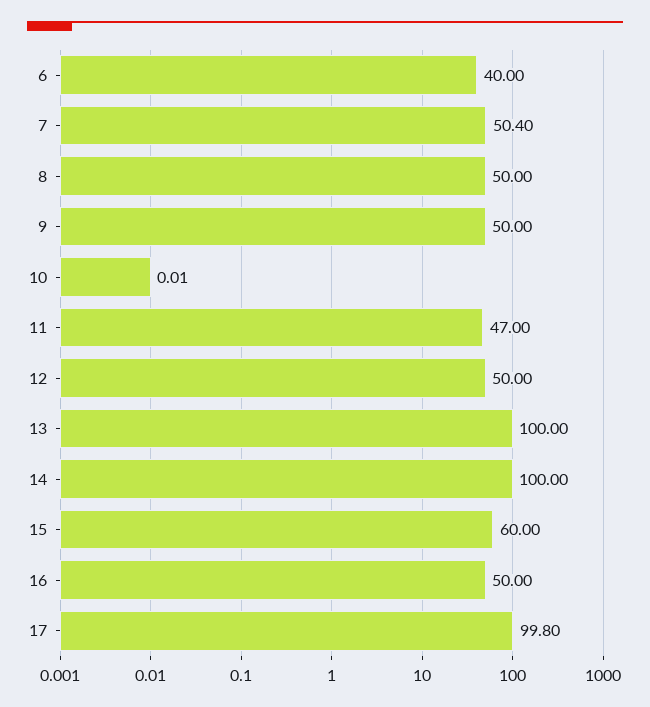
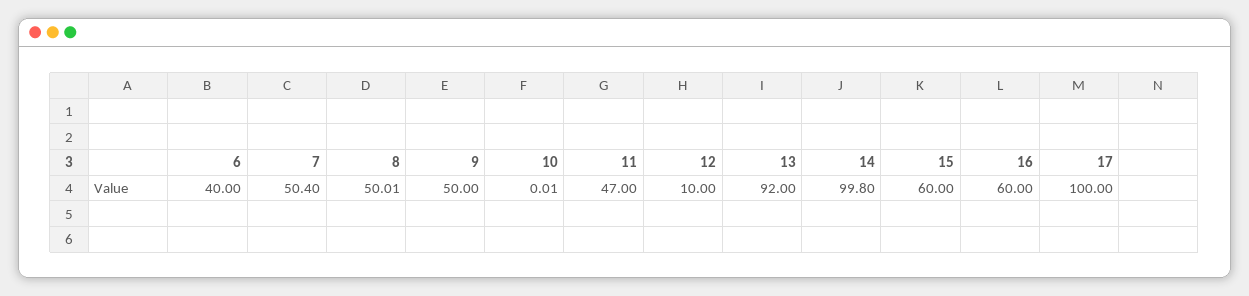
  {
    "6": 40,
    "7": 50.4,
-   "8": 50,
+   "8": 50.01,
    "9": 50,
    "10": 0.01,
    "11": 47,
-   "12": 50,
+   "12": 10,
-   "13": 100,
+   "13": 92,
-   "14": 100,
+   "14": 99.8,
    "15": 60,
-   "16": 50,
+   "16": 60,
-   "17": 99.8
+   "17": 100
  }

